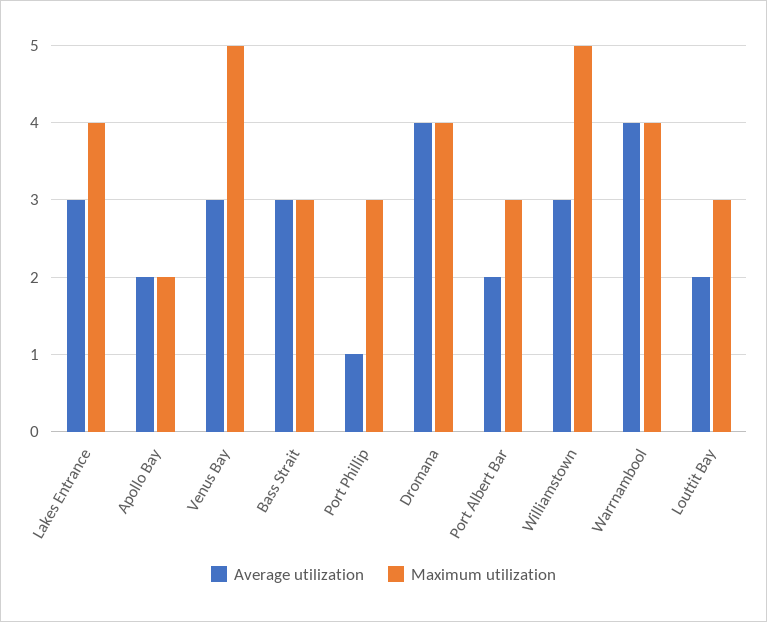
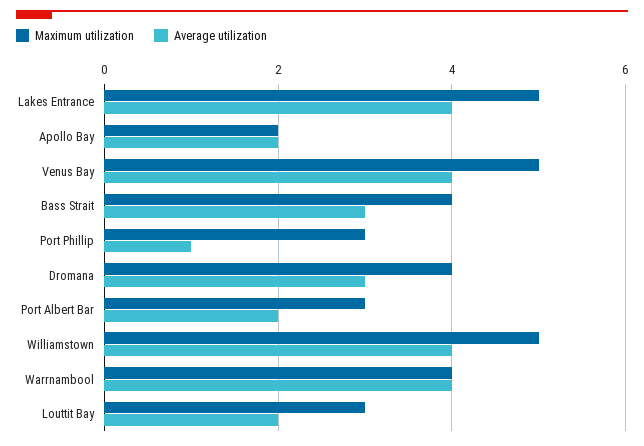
  {
    "Average utilization": {
-     "Lakes Entrance": 3,
+     "Lakes Entrance": 4,
      "Apollo Bay": 2,
-     "Venus Bay": 3,
+     "Venus Bay": 4,
      "Bass Strait": 3,
      "Port Phillip": 1,
-     "Dromana": 4,
+     "Dromana": 3,
      "Port Albert Bar": 2,
-     "Williamstown": 3,
+     "Williamstown": 4,
      "Warrnambool": 4,
      "Louttit Bay": 2
    },
    "Maximum utilization": {
-     "Lakes Entrance": 4,
+     "Lakes Entrance": 5,
      "Apollo Bay": 2,
      "Venus Bay": 5,
-     "Bass Strait": 3,
+     "Bass Strait": 4,
      "Port Phillip": 3,
      "Dromana": 4,
      "Port Albert Bar": 3,
      "Williamstown": 5,
      "Warrnambool": 4,
      "Louttit Bay": 3
    }
  }

